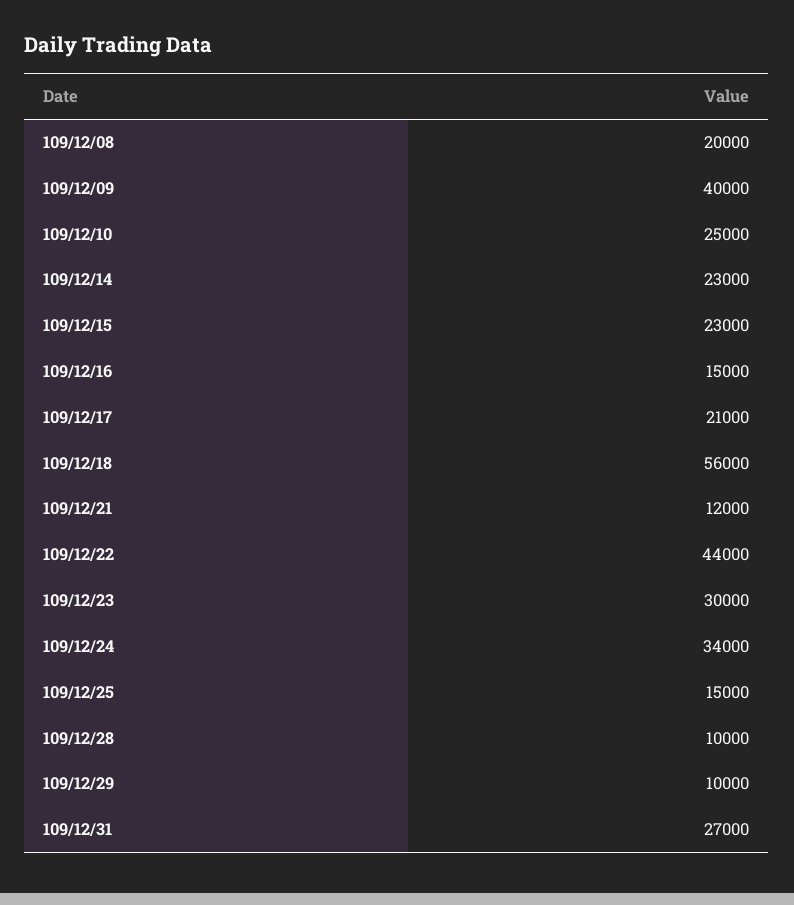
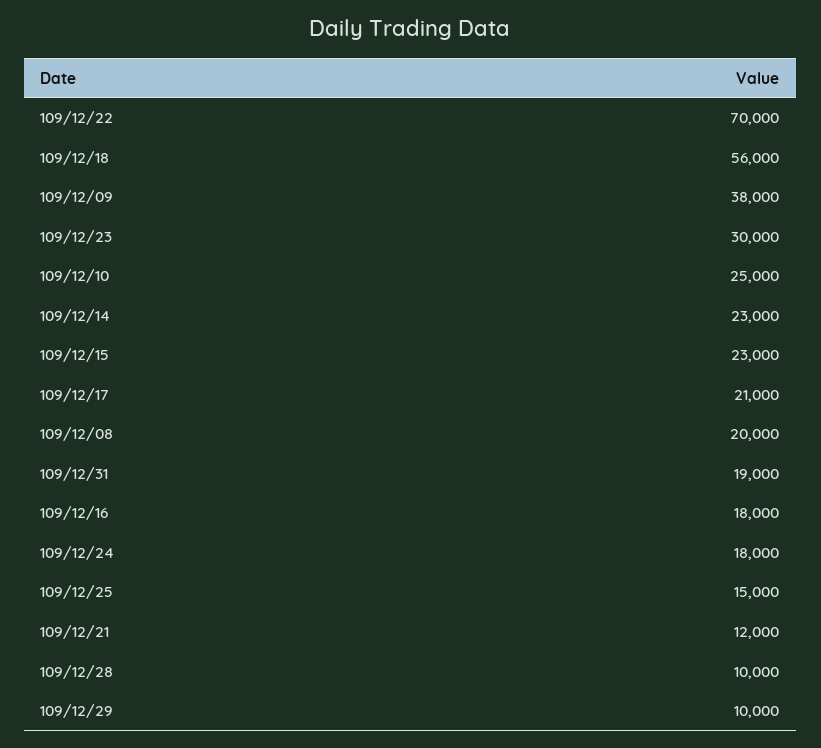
  {
    "109/12/08": 20000,
-   "109/12/09": 40000,
+   "109/12/09": 38000,
    "109/12/10": 25000,
    "109/12/14": 23000,
    "109/12/15": 23000,
-   "109/12/16": 15000,
+   "109/12/16": 18000,
    "109/12/17": 21000,
    "109/12/18": 56000,
    "109/12/21": 12000,
-   "109/12/22": 44000,
+   "109/12/22": 70000,
    "109/12/23": 30000,
-   "109/12/24": 34000,
+   "109/12/24": 18000,
    "109/12/25": 15000,
    "109/12/28": 10000,
    "109/12/29": 10000,
-   "109/12/31": 27000
+   "109/12/31": 19000
  }

